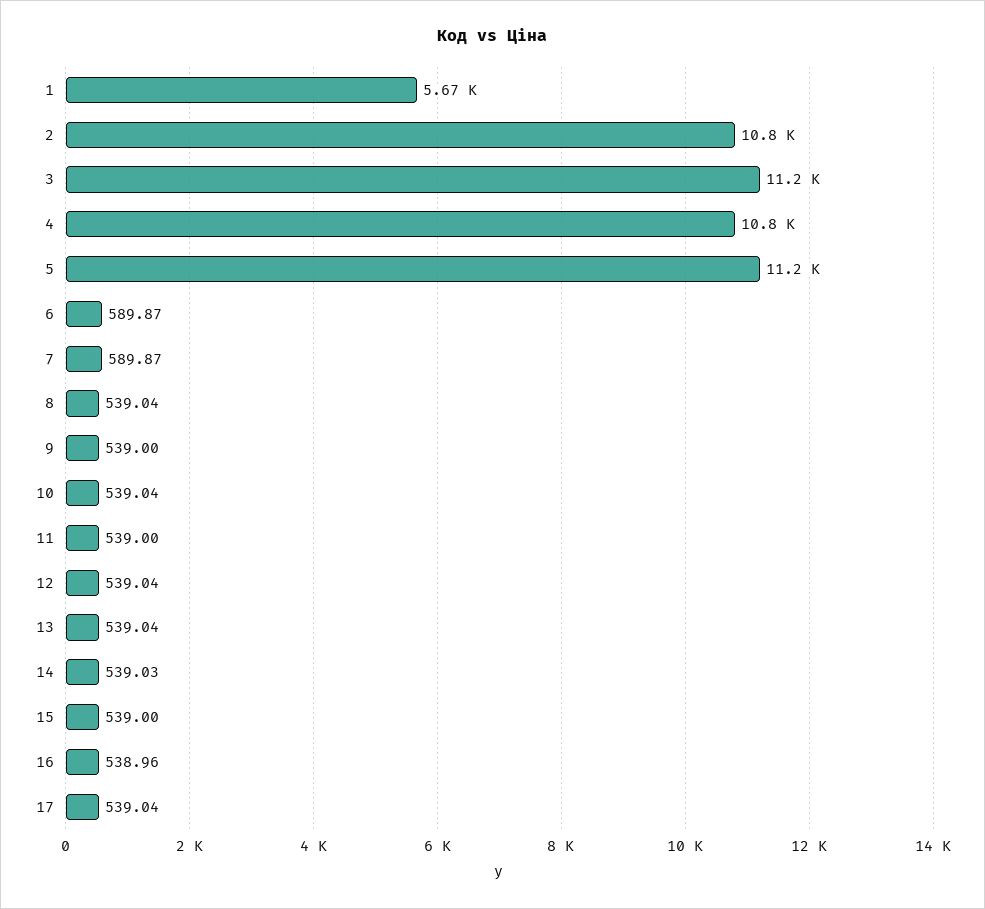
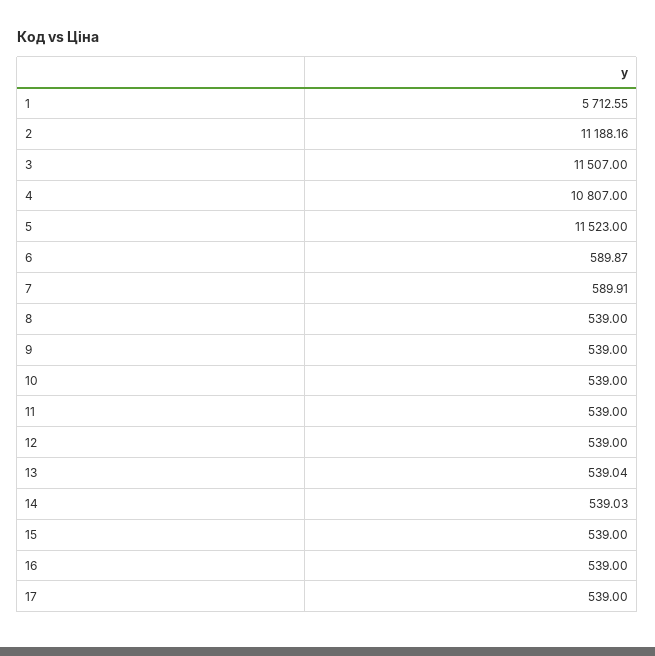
  {
-   "1": 5670,
+   "1": 5712.55,
-   "2": 10800,
+   "2": 11188.16,
-   "3": 11200,
+   "3": 11507,
    "4": 10807,
-   "5": 11200,
+   "5": 11523,
    "6": 589.87,
-   "7": 589.87,
+   "7": 589.91,
-   "8": 539.04,
+   "8": 539,
    "9": 539,
-   "10": 539.04,
+   "10": 539,
    "11": 539,
-   "12": 539.04,
+   "12": 539,
    "13": 539.04,
    "14": 539.03,
    "15": 539,
-   "16": 538.96,
+   "16": 539,
-   "17": 539.04
+   "17": 539
  }

